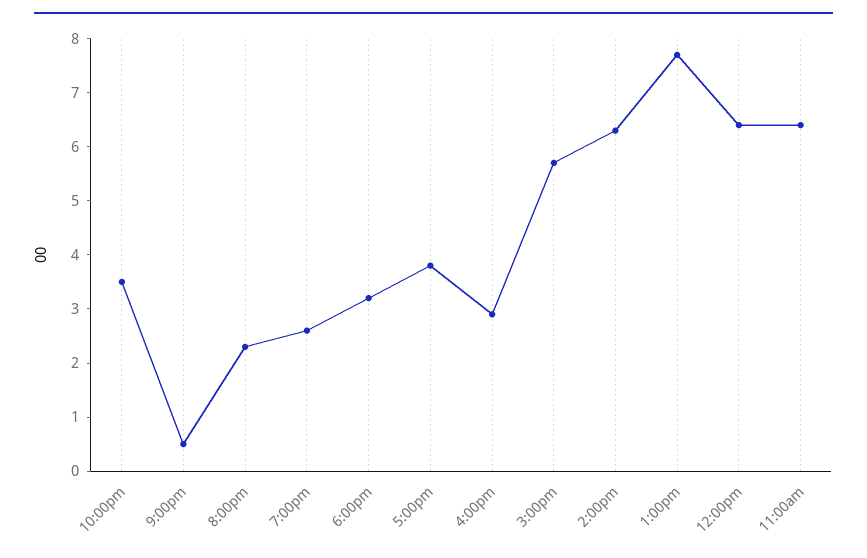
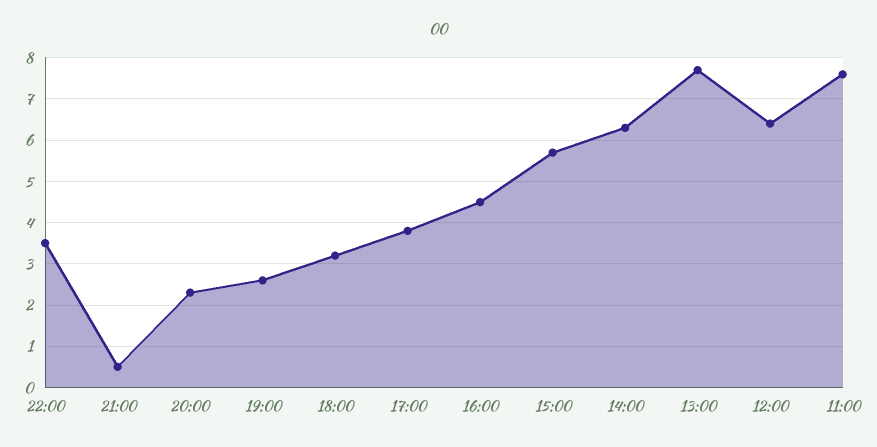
  {
    "10:00pm": 3.5,
    "9:00pm": 0.5,
    "8:00pm": 2.5,
    "7:00pm": 2.5,
    "6:00pm": 3,
    "5:00pm": 4,
-   "4:00pm": 3,
+   "4:00pm": 4.5,
    "3:00pm": 5.5,
    "2:00pm": 6.5,
    "1:00pm": 7.5,
    "12:00pm": 6.5,
-   "11:00am": 6.5
+   "11:00am": 7.5
  }

